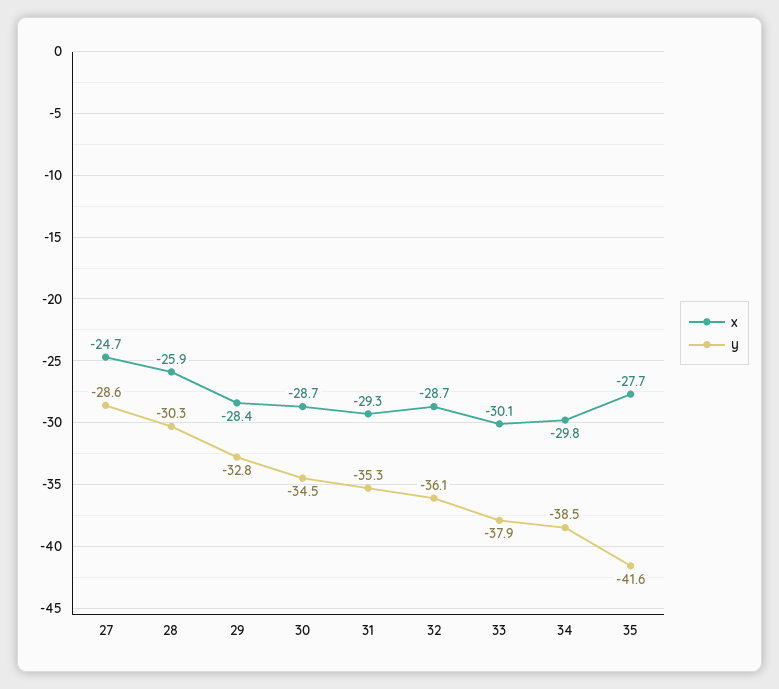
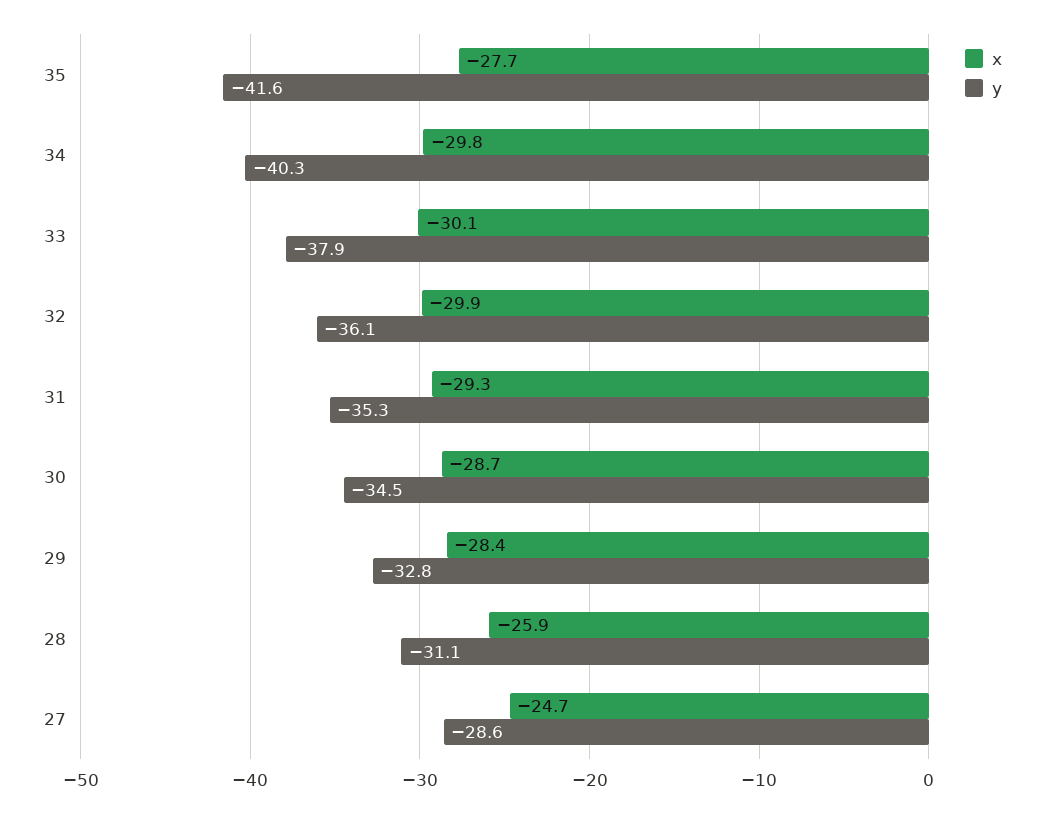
  {
    "x": {
      "27": -24.7,
      "28": -25.9,
      "29": -28.4,
      "30": -28.7,
      "31": -29.3,
-     "32": -28.7,
+     "32": -29.9,
      "33": -30.1,
      "34": -29.8,
      "35": -27.7
    },
    "y": {
      "27": -28.6,
-     "28": -30.3,
+     "28": -31.1,
      "29": -32.8,
      "30": -34.5,
      "31": -35.3,
      "32": -36.1,
      "33": -37.9,
-     "34": -38.5,
+     "34": -40.3,
      "35": -41.6
    }
  }

